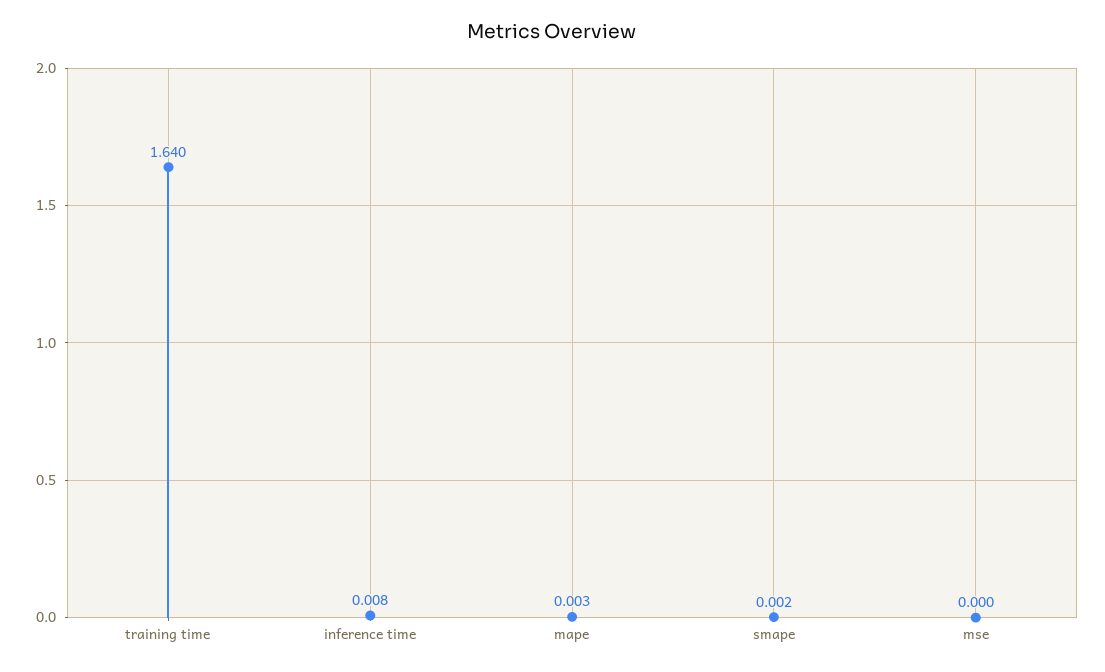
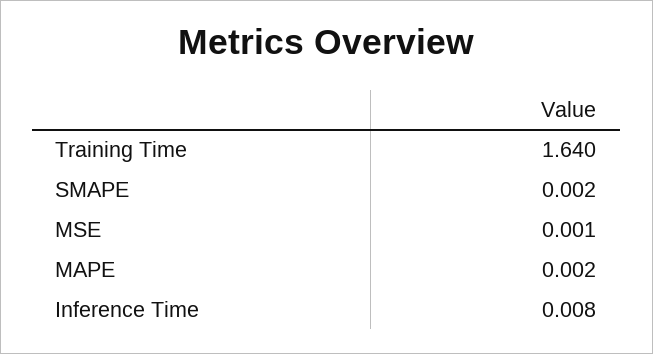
  {
    "training time": 1.64,
    "inference time": 0.008,
-   "mape": 0.003,
+   "mape": 0.002,
    "smape": 0.002,
-   "mse": 0
+   "mse": 0.001
  }

